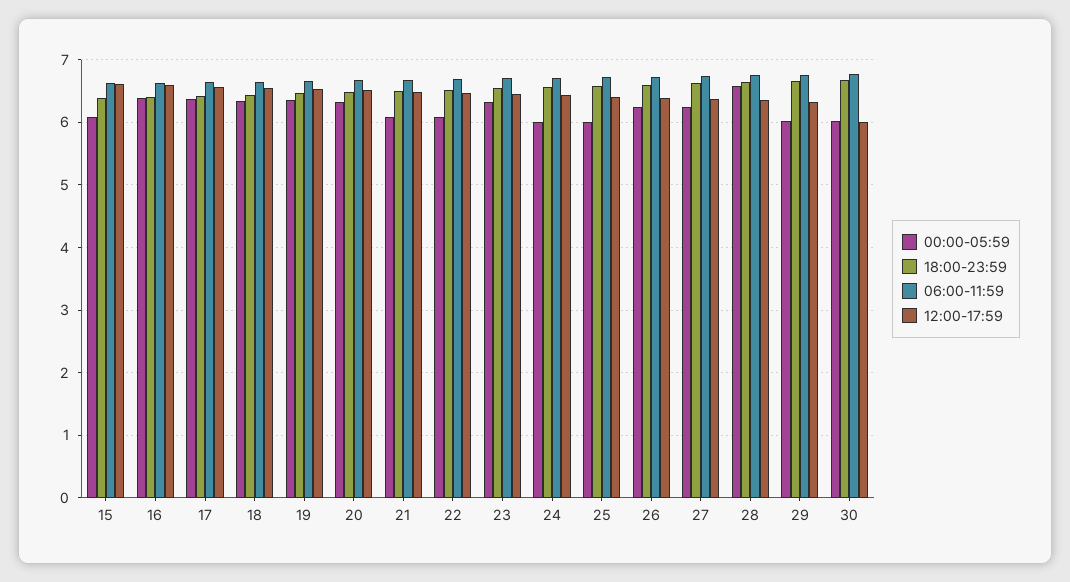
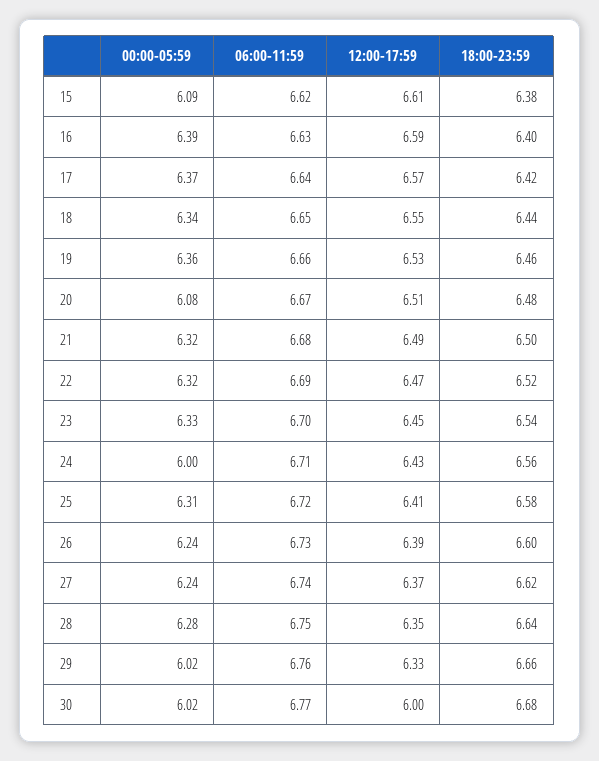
  {
    "00:00-05:59": {
      "15": 6.09,
      "16": 6.39,
      "17": 6.37,
      "18": 6.34,
      "19": 6.36,
-     "20": 6.3,
+     "20": 6.08,
-     "21": 6.1,
+     "21": 6.32,
-     "22": 6.1,
+     "22": 6.32,
      "23": 6.33,
      "24": 6,
-     "25": 6,
+     "25": 6.31,
      "26": 6.24,
      "27": 6.24,
-     "28": 6.6,
+     "28": 6.28,
      "29": 6.02,
      "30": 6.02
    },
    "18:00-23:59": {
      "15": 6.38,
      "16": 6.4,
      "17": 6.42,
      "18": 6.44,
      "19": 6.46,
      "20": 6.48,
      "21": 6.5,
      "22": 6.52,
      "23": 6.54,
      "24": 6.56,
      "25": 6.58,
      "26": 6.6,
      "27": 6.62,
      "28": 6.64,
      "29": 6.66,
      "30": 6.68
    },
    "06:00-11:59": {
      "15": 6.62,
      "16": 6.63,
      "17": 6.64,
      "18": 6.65,
      "19": 6.66,
      "20": 6.67,
      "21": 6.68,
      "22": 6.69,
      "23": 6.7,
      "24": 6.71,
      "25": 6.72,
      "26": 6.73,
      "27": 6.74,
      "28": 6.75,
      "29": 6.76,
      "30": 6.77
    },
    "12:00-17:59": {
      "15": 6.61,
      "16": 6.59,
      "17": 6.57,
      "18": 6.55,
      "19": 6.53,
      "20": 6.51,
      "21": 6.49,
      "22": 6.47,
      "23": 6.45,
      "24": 6.43,
      "25": 6.41,
      "26": 6.39,
      "27": 6.37,
      "28": 6.35,
      "29": 6.33,
      "30": 6
    }
  }

